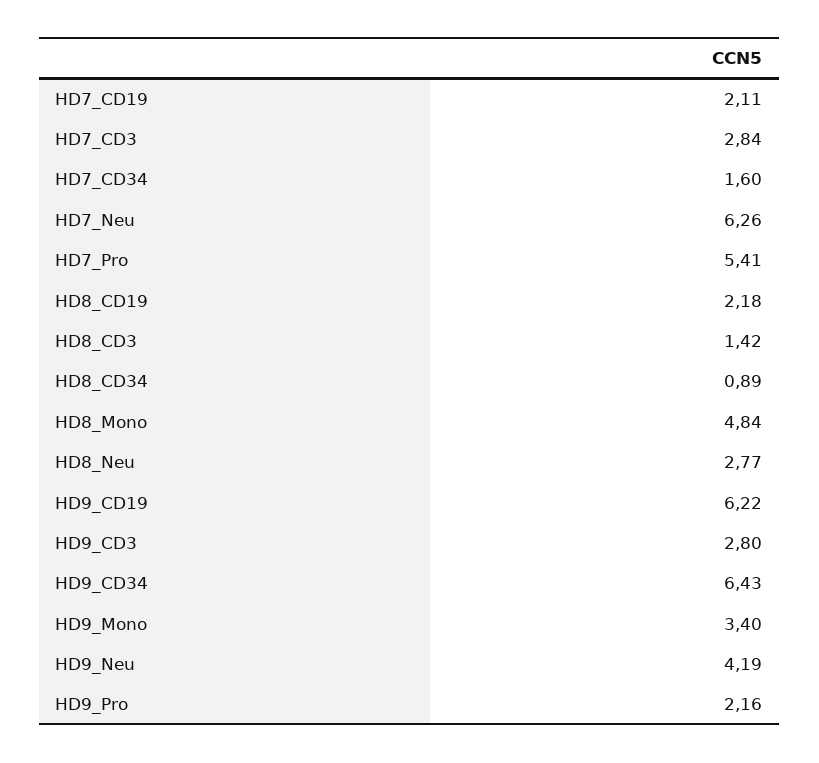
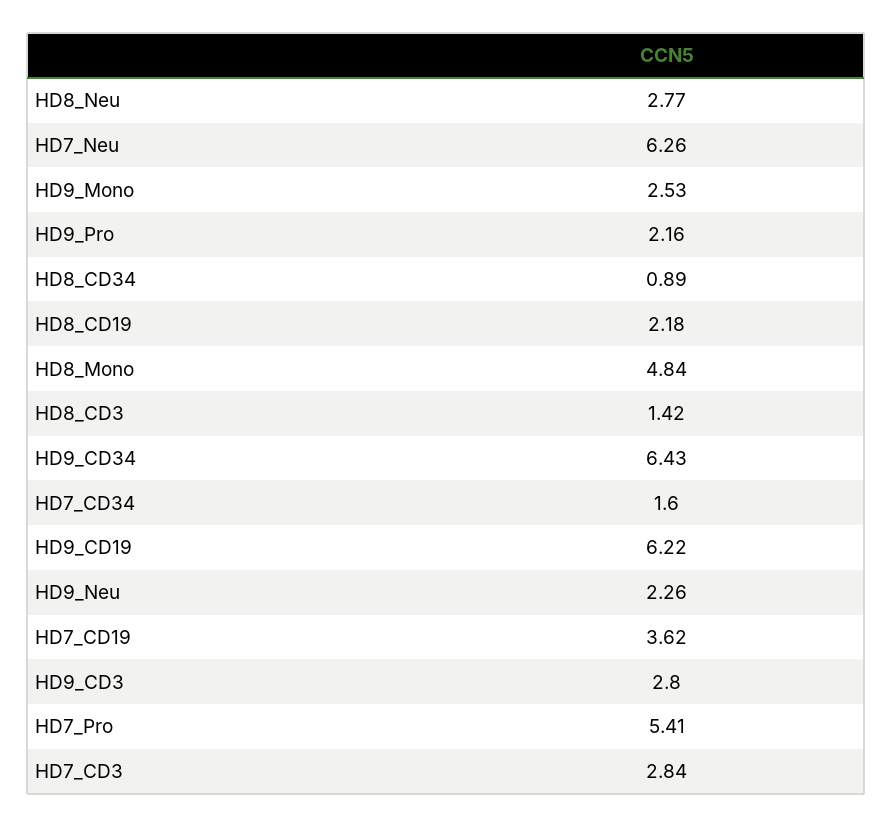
  {
-   "HD7_CD19": 2.11,
+   "HD7_CD19": 3.62,
    "HD7_CD3": 2.84,
    "HD7_CD34": 1.6,
    "HD7_Neu": 6.26,
    "HD7_Pro": 5.41,
    "HD8_CD19": 2.18,
    "HD8_CD3": 1.42,
    "HD8_CD34": 0.89,
    "HD8_Mono": 4.84,
    "HD8_Neu": 2.77,
    "HD9_CD19": 6.22,
    "HD9_CD3": 2.8,
    "HD9_CD34": 6.43,
-   "HD9_Mono": 3.4,
+   "HD9_Mono": 2.53,
-   "HD9_Neu": 4.19,
+   "HD9_Neu": 2.26,
    "HD9_Pro": 2.16
  }

